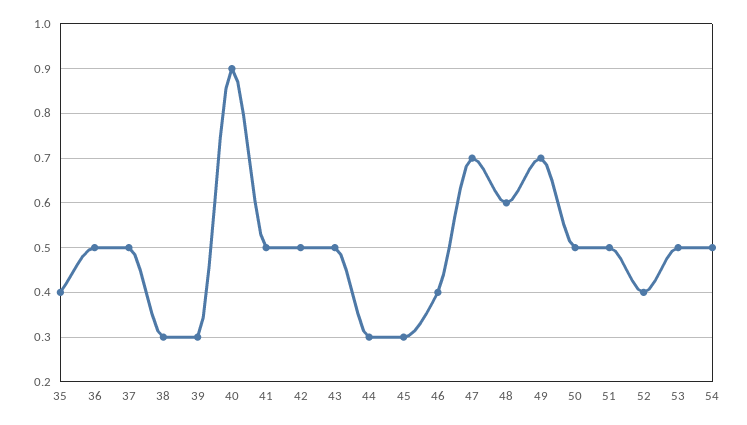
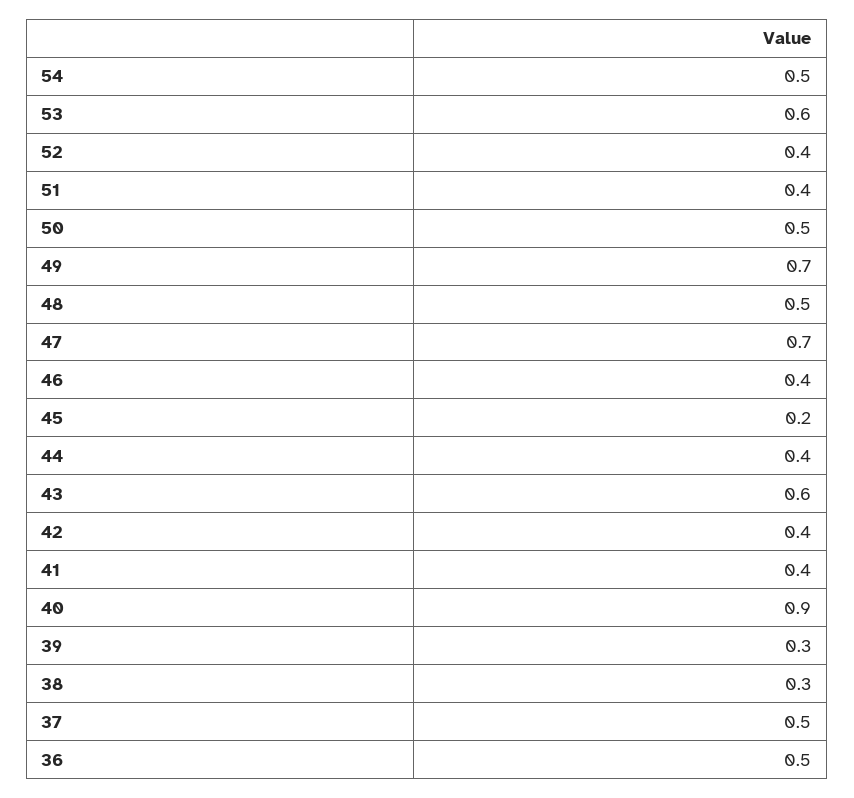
  {
-   "35": 0.4,
    "36": 0.5,
    "37": 0.5,
    "38": 0.3,
    "39": 0.3,
    "40": 0.9,
-   "41": 0.5,
+   "41": 0.4,
-   "42": 0.5,
+   "42": 0.4,
-   "43": 0.5,
+   "43": 0.6,
-   "44": 0.3,
+   "44": 0.4,
-   "45": 0.3,
+   "45": 0.2,
    "46": 0.4,
    "47": 0.7,
-   "48": 0.6,
+   "48": 0.5,
    "49": 0.7,
    "50": 0.5,
-   "51": 0.5,
+   "51": 0.4,
    "52": 0.4,
-   "53": 0.5,
+   "53": 0.6,
    "54": 0.5
  }

